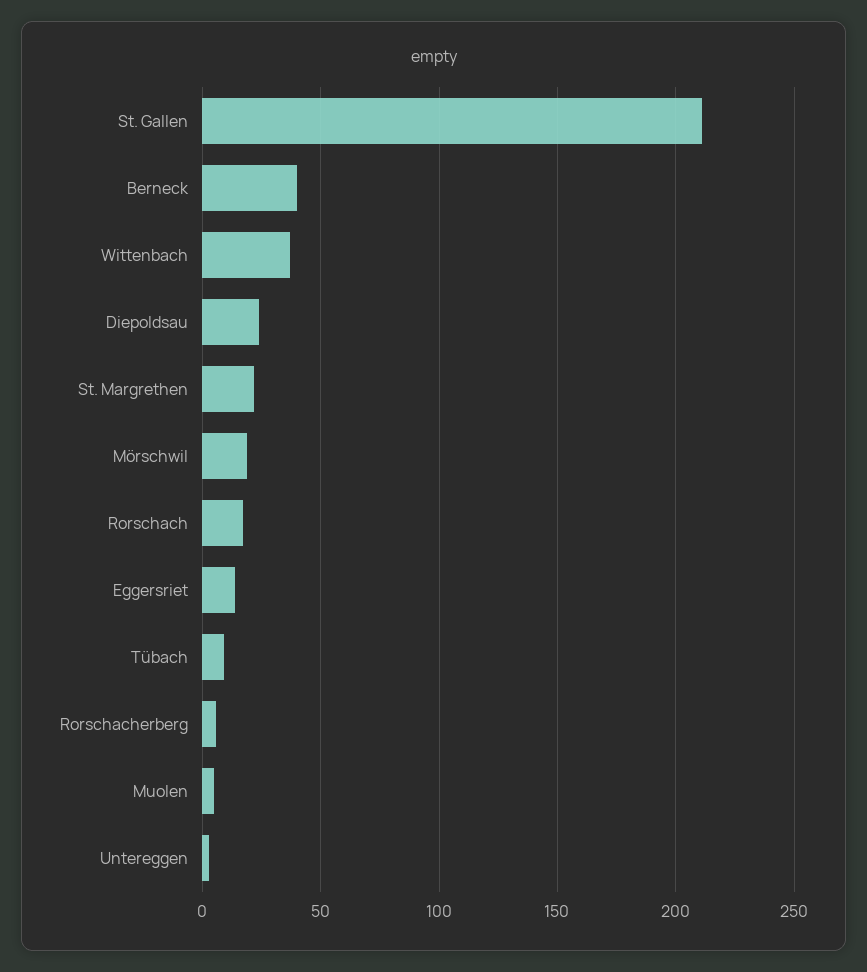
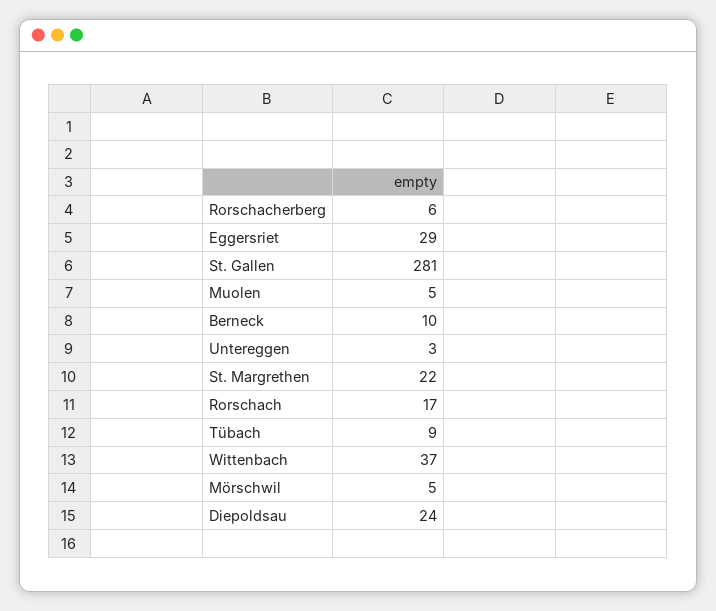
  {
-   "St. Gallen": 210,
+   "St. Gallen": 281,
-   "Berneck": 40,
+   "Berneck": 10,
    "Wittenbach": 37,
    "Diepoldsau": 24,
    "St. Margrethen": 22,
-   "Mörschwil": 20,
+   "Mörschwil": 5,
    "Rorschach": 17,
-   "Eggersriet": 15,
+   "Eggersriet": 29,
    "Tübach": 9,
    "Rorschacherberg": 6,
    "Muolen": 5,
    "Untereggen": 3
  }

